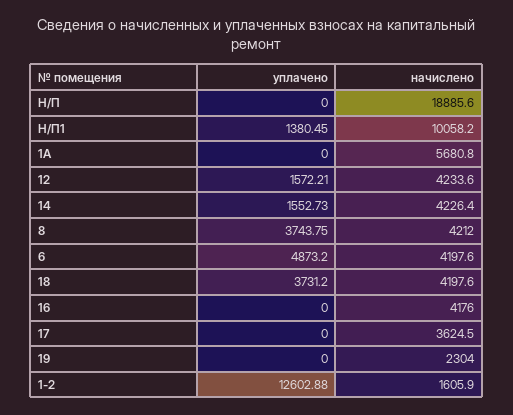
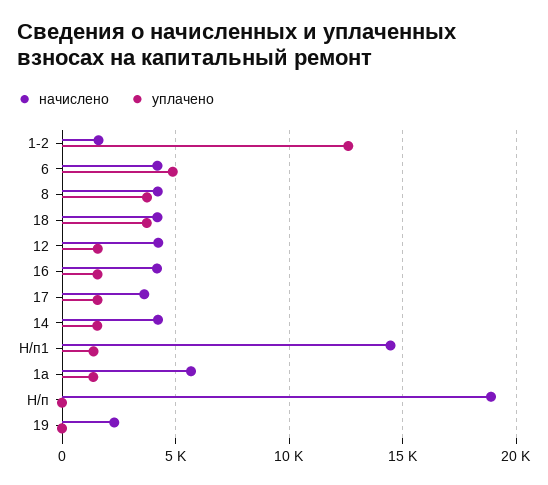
  {
    "уплачено": {
      "Н/П": 0,
      "Н/П1": 1380.45,
-     "1А": 0,
+     "1А": 1500,
      "12": 1572.21,
      "14": 1552.73,
      "8": 3743.75,
      "6": 4873.2,
      "18": 3731.2,
-     "16": 0,
+     "16": 1500,
-     "17": 0,
+     "17": 1500,
      "19": 0,
      "1-2": 12602.88
    },
    "начислено": {
      "Н/П": 18885.6,
-     "Н/П1": 10058.2,
+     "Н/П1": 14500,
      "1А": 5680.8,
      "12": 4233.6,
      "14": 4226.4,
      "8": 4212,
      "6": 4197.6,
      "18": 4197.6,
      "16": 4176,
      "17": 3624.5,
      "19": 2304,
      "1-2": 1605.9
    }
  }

